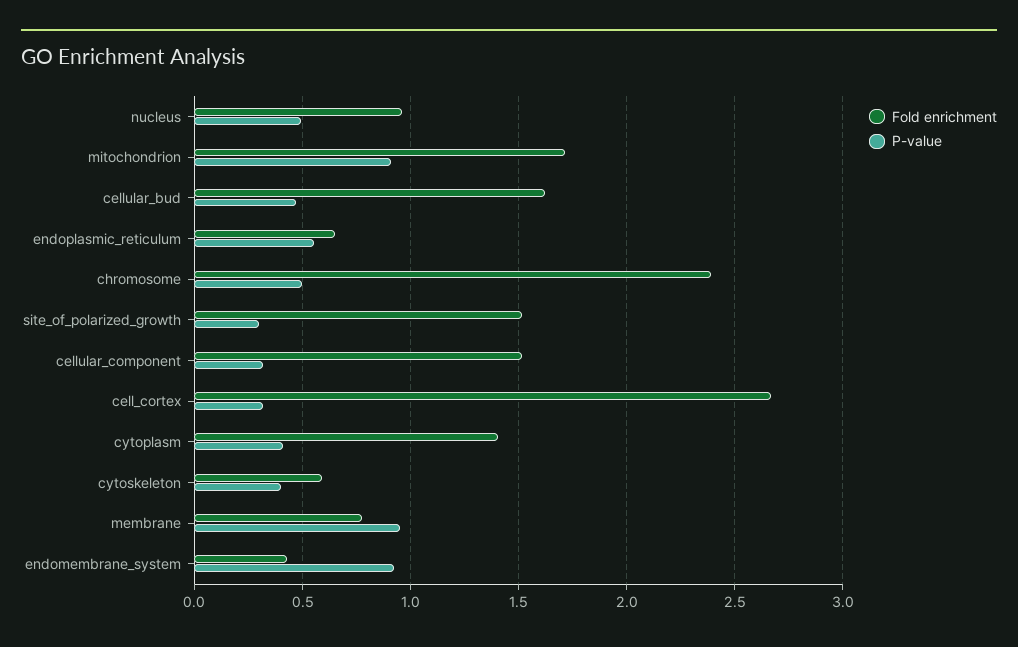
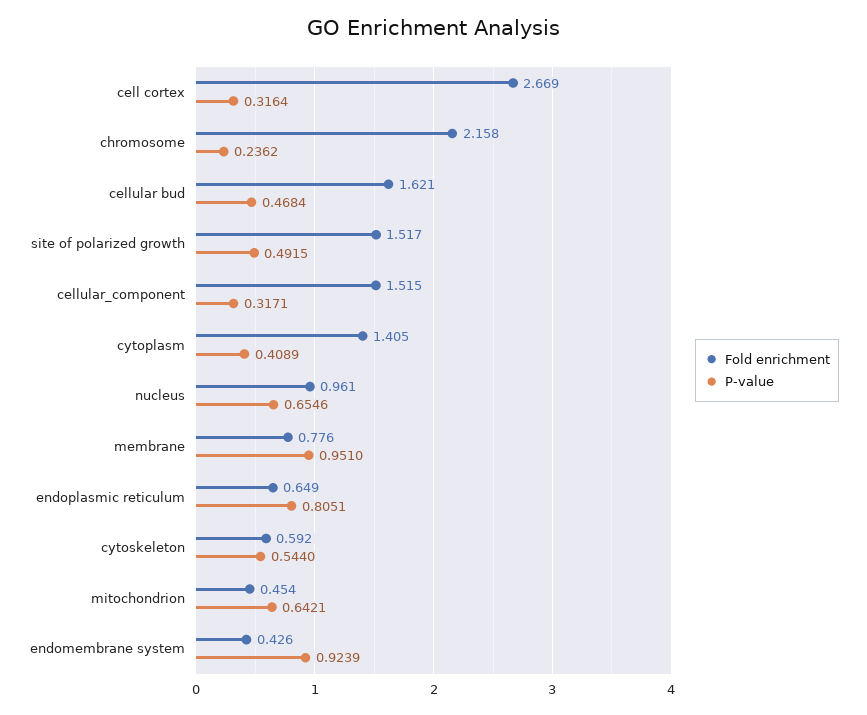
  {
    "Fold enrichment": {
      "nucleus": 0.961,
-     "mitochondrion": 1.7,
+     "mitochondrion": 0.454,
      "cellular_bud": 1.621,
      "endoplasmic_reticulum": 0.649,
-     "chromosome": 2.4,
+     "chromosome": 2.158,
      "site_of_polarized_growth": 1.517,
      "cellular_component": 1.515,
      "cell_cortex": 2.669,
      "cytoplasm": 1.405,
      "cytoskeleton": 0.592,
      "membrane": 0.776,
      "endomembrane_system": 0.426
    },
    "P-value": {
-     "nucleus": 0.5,
+     "nucleus": 0.6546,
-     "mitochondrion": 0.9,
+     "mitochondrion": 0.6421,
      "cellular_bud": 0.4684,
-     "endoplasmic_reticulum": 0.55,
+     "endoplasmic_reticulum": 0.8051,
-     "chromosome": 0.5,
+     "chromosome": 0.2362,
-     "site_of_polarized_growth": 0.3,
+     "site_of_polarized_growth": 0.4915,
      "cellular_component": 0.3171,
      "cell_cortex": 0.3164,
      "cytoplasm": 0.4089,
-     "cytoskeleton": 0.4,
+     "cytoskeleton": 0.544,
      "membrane": 0.951,
      "endomembrane_system": 0.9239
    }
  }

